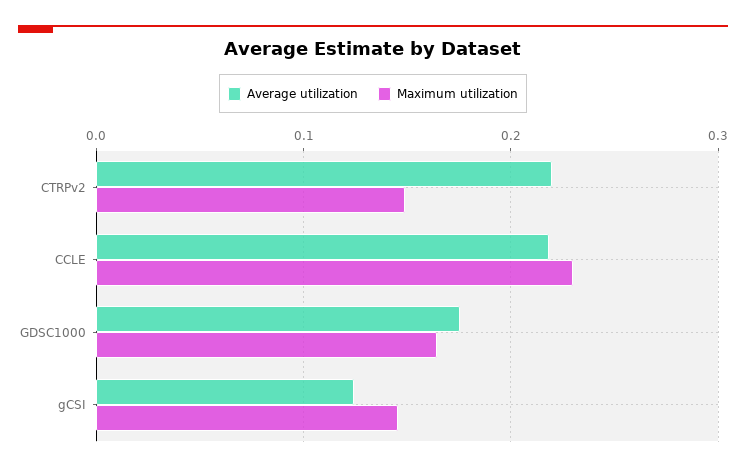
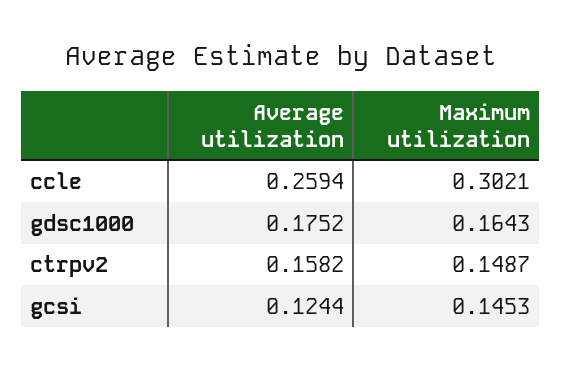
  {
    "Average utilization": {
-     "CTRPv2": 0.22,
+     "CTRPv2": 0.1582,
-     "CCLE": 0.22,
+     "CCLE": 0.2594,
      "GDSC1000": 0.1752,
      "gCSI": 0.1244
    },
    "Maximum utilization": {
      "CTRPv2": 0.1487,
-     "CCLE": 0.23,
+     "CCLE": 0.3021,
      "GDSC1000": 0.1643,
      "gCSI": 0.1453
    }
  }

